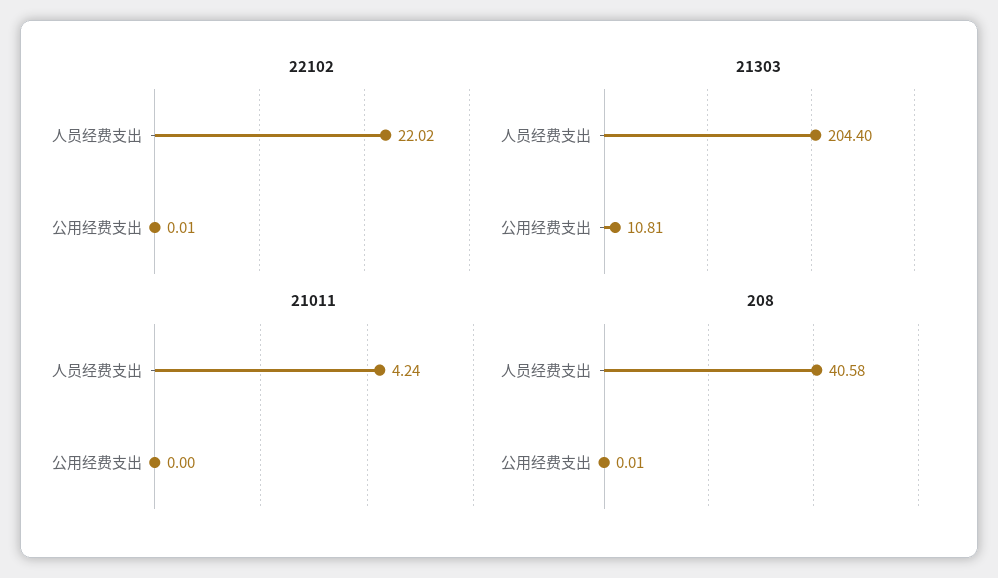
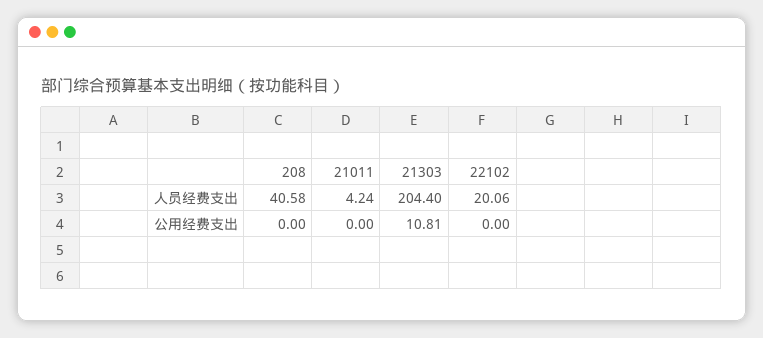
  {
    "22102": {
-     "人员经费支出": 22.02,
+     "人员经费支出": 20.06,
-     "公用经费支出": 0.01
+     "公用经费支出": 0
    },
    "21303": {
      "人员经费支出": 204.4,
      "公用经费支出": 10.81
    },
    "21011": {
      "人员经费支出": 4.24,
      "公用经费支出": 0
    },
    "208": {
      "人员经费支出": 40.58,
-     "公用经费支出": 0.01
+     "公用经费支出": 0
    }
  }

